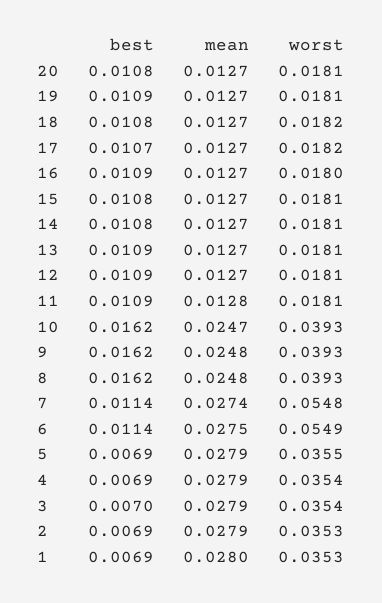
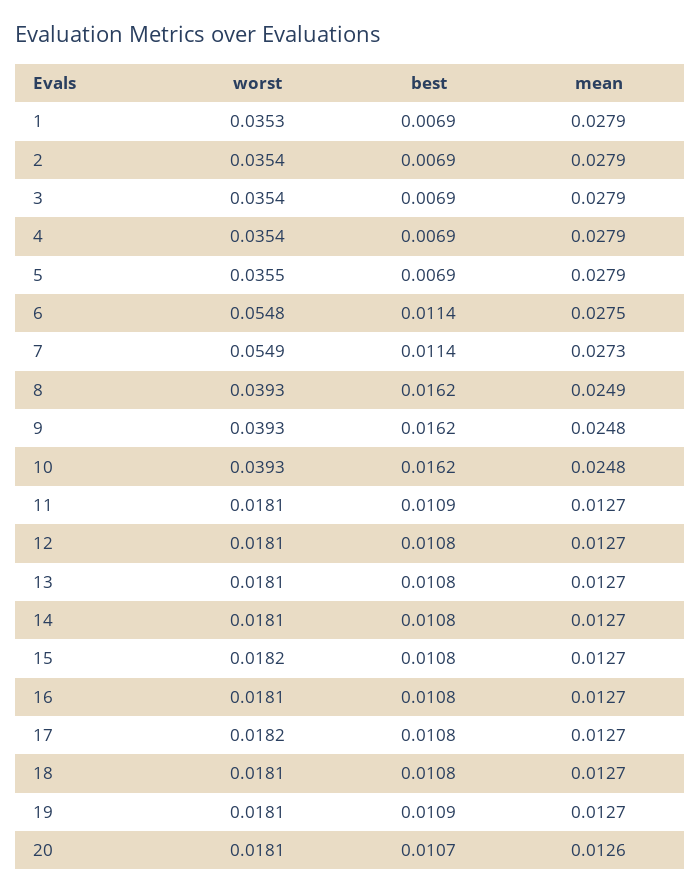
  {
    "best": {
-     "20": 0.0108,
+     "20": 0.0107,
      "19": 0.0109,
      "18": 0.0108,
-     "17": 0.0107,
+     "17": 0.0108,
-     "16": 0.0109,
+     "16": 0.0108,
      "15": 0.0108,
      "14": 0.0108,
-     "13": 0.0109,
+     "13": 0.0108,
-     "12": 0.0109,
+     "12": 0.0108,
      "11": 0.0109,
      "10": 0.0162,
      "9": 0.0162,
      "8": 0.0162,
      "7": 0.0114,
      "6": 0.0114,
      "5": 0.0069,
      "4": 0.0069,
-     "3": 0.007,
+     "3": 0.0069,
      "2": 0.0069,
      "1": 0.0069
    },
    "mean": {
-     "20": 0.0127,
+     "20": 0.0126,
      "19": 0.0127,
      "18": 0.0127,
      "17": 0.0127,
      "16": 0.0127,
      "15": 0.0127,
      "14": 0.0127,
      "13": 0.0127,
      "12": 0.0127,
-     "11": 0.0128,
+     "11": 0.0127,
-     "10": 0.0247,
+     "10": 0.0248,
      "9": 0.0248,
-     "8": 0.0248,
+     "8": 0.0249,
-     "7": 0.0274,
+     "7": 0.0273,
      "6": 0.0275,
      "5": 0.0279,
      "4": 0.0279,
      "3": 0.0279,
      "2": 0.0279,
-     "1": 0.028
+     "1": 0.0279
    },
    "worst": {
      "20": 0.0181,
      "19": 0.0181,
-     "18": 0.0182,
+     "18": 0.0181,
      "17": 0.0182,
-     "16": 0.018,
+     "16": 0.0181,
-     "15": 0.0181,
+     "15": 0.0182,
      "14": 0.0181,
      "13": 0.0181,
      "12": 0.0181,
      "11": 0.0181,
      "10": 0.0393,
      "9": 0.0393,
      "8": 0.0393,
-     "7": 0.0548,
+     "7": 0.0549,
-     "6": 0.0549,
+     "6": 0.0548,
      "5": 0.0355,
      "4": 0.0354,
      "3": 0.0354,
-     "2": 0.0353,
+     "2": 0.0354,
      "1": 0.0353
    }
  }

